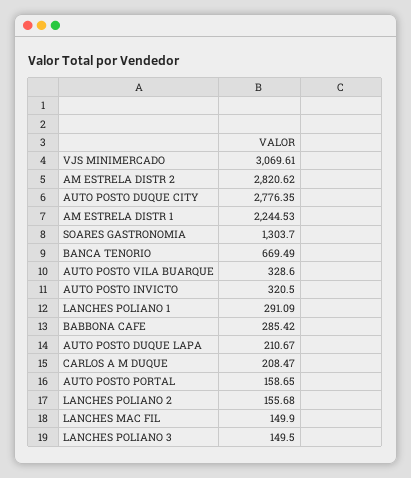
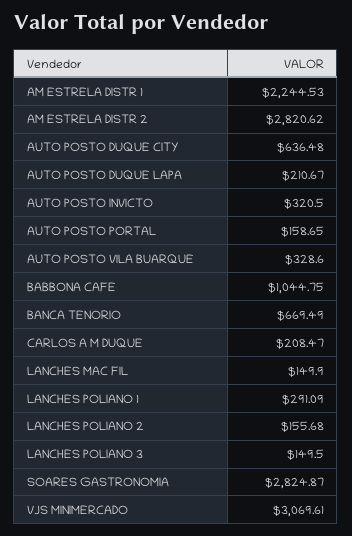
  {
    "VJS MINIMERCADO": 3069.61,
    "AM ESTRELA DISTR 2": 2820.62,
-   "AUTO POSTO DUQUE CITY": 2776.35,
+   "AUTO POSTO DUQUE CITY": 636.48,
    "AM ESTRELA DISTR 1": 2244.53,
-   "SOARES GASTRONOMIA": 1303.7,
+   "SOARES GASTRONOMIA": 2824.87,
    "BANCA TENORIO": 669.49,
    "AUTO POSTO VILA BUARQUE": 328.6,
    "AUTO POSTO INVICTO": 320.5,
    "LANCHES POLIANO 1": 291.09,
-   "BABBONA CAFE": 285.42,
+   "BABBONA CAFE": 1044.75,
    "AUTO POSTO DUQUE LAPA": 210.67,
    "CARLOS A M DUQUE": 208.47,
    "AUTO POSTO PORTAL": 158.65,
    "LANCHES POLIANO 2": 155.68,
    "LANCHES MAC FIL": 149.9,
    "LANCHES POLIANO 3": 149.5
  }

